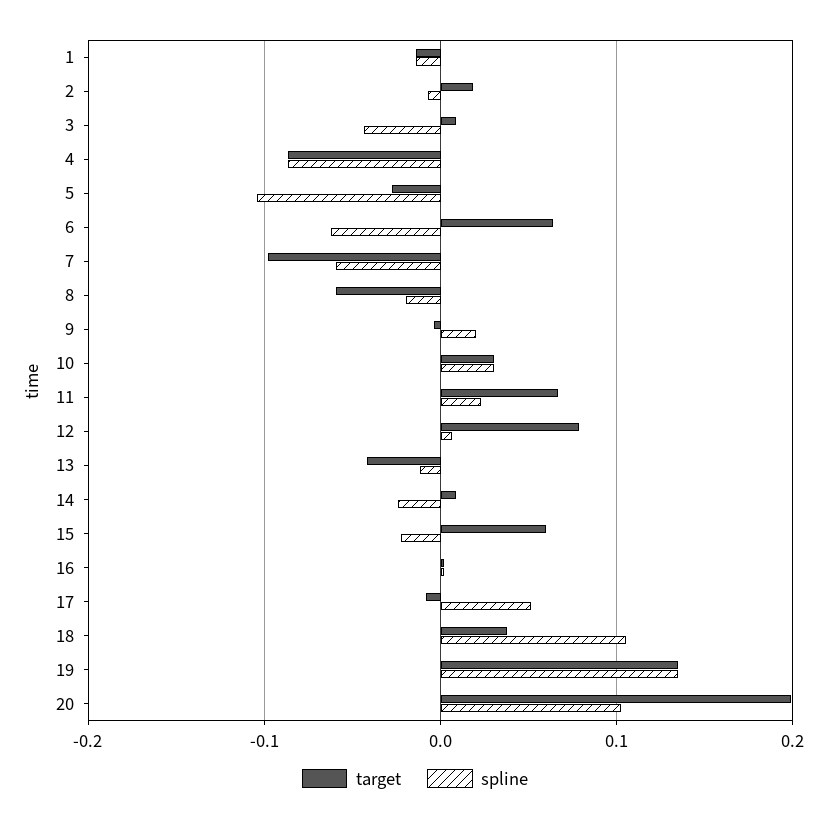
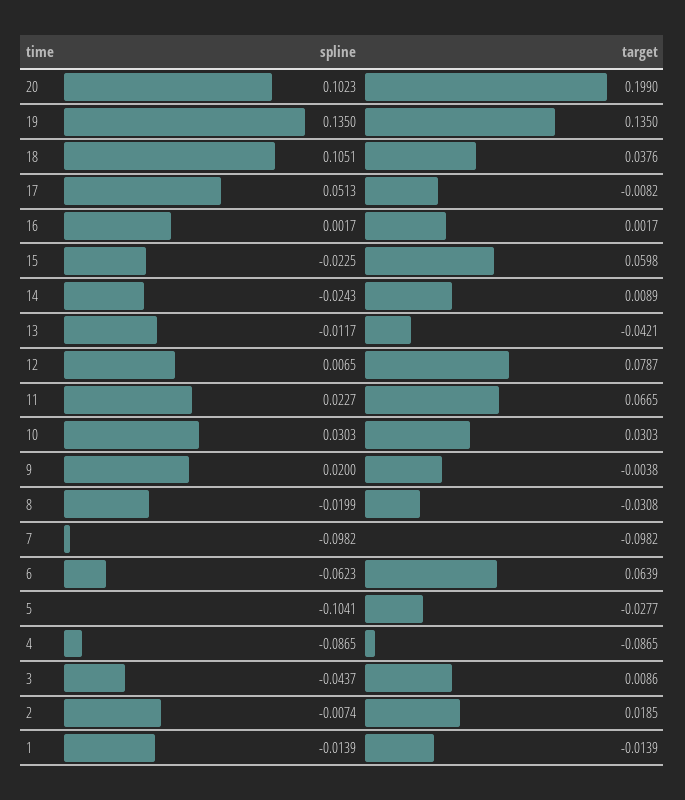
  {
    "target": {
      "1": -0.0139,
      "2": 0.0185,
      "3": 0.0086,
      "4": -0.0865,
      "5": -0.0277,
      "6": 0.0639,
      "7": -0.0982,
-     "8": -0.06,
+     "8": -0.0308,
      "9": -0.0038,
      "10": 0.0303,
      "11": 0.0665,
      "12": 0.0787,
      "13": -0.0421,
      "14": 0.0089,
      "15": 0.0598,
      "16": 0.0017,
      "17": -0.0082,
      "18": 0.0376,
      "19": 0.135,
      "20": 0.199
    },
    "spline": {
      "1": -0.0139,
      "2": -0.0074,
      "3": -0.0437,
      "4": -0.0865,
      "5": -0.1041,
      "6": -0.0623,
-     "7": -0.06,
+     "7": -0.0982,
      "8": -0.0199,
      "9": 0.02,
      "10": 0.0303,
      "11": 0.0227,
      "12": 0.0065,
      "13": -0.0117,
      "14": -0.0243,
      "15": -0.0225,
      "16": 0.0017,
      "17": 0.0513,
      "18": 0.1051,
      "19": 0.135,
      "20": 0.1023
    }
  }

